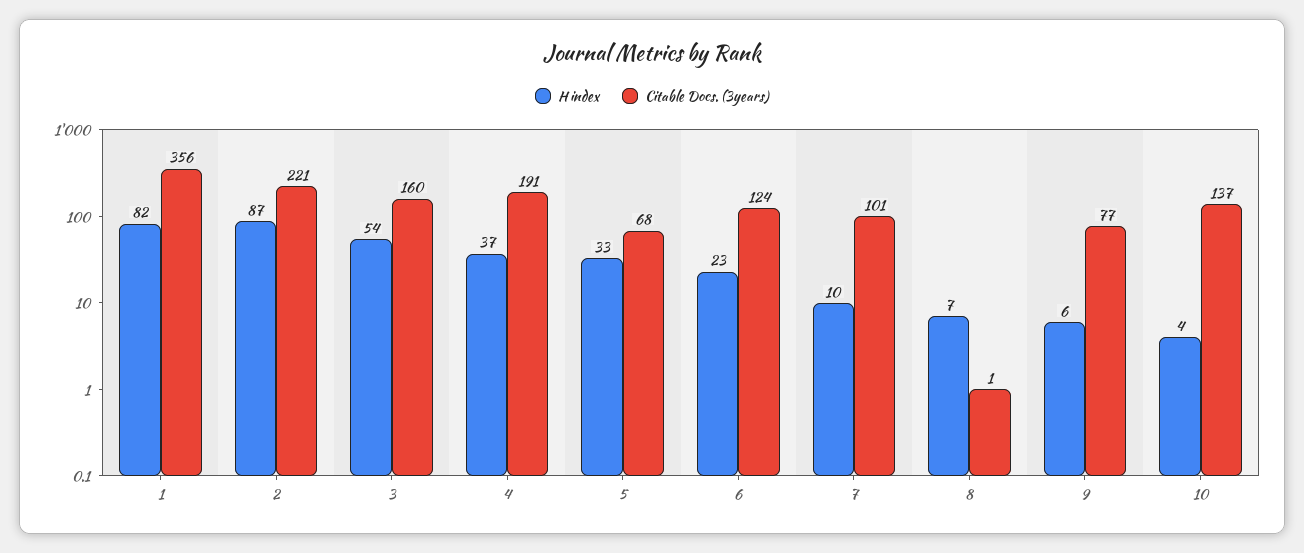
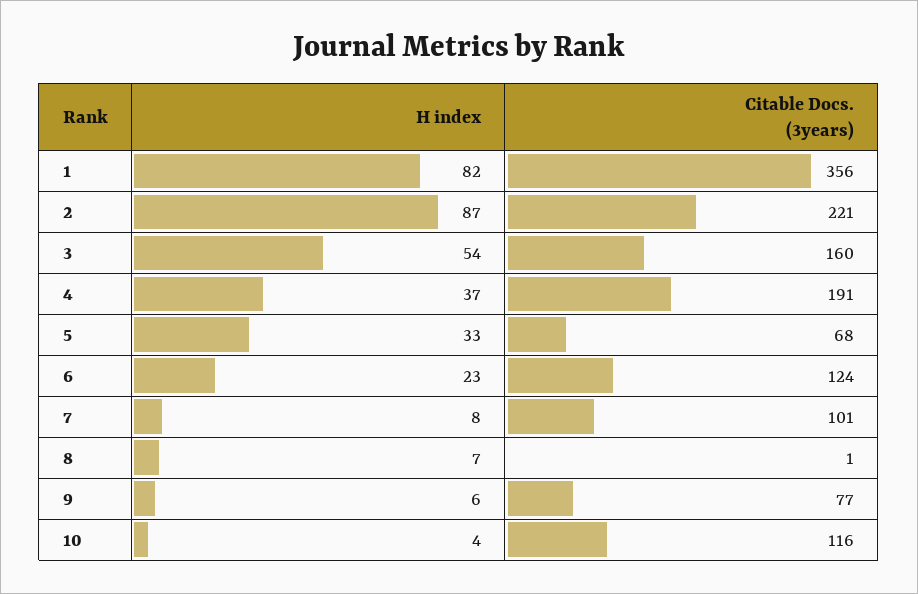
  {
    "H index": {
      "1": 82,
      "2": 87,
      "3": 54,
      "4": 37,
      "5": 33,
      "6": 23,
-     "7": 10,
+     "7": 8,
      "8": 7,
      "9": 6,
      "10": 4
    },
    "Citable Docs. (3years)": {
      "1": 356,
      "2": 221,
      "3": 160,
      "4": 191,
      "5": 68,
      "6": 124,
      "7": 101,
      "8": 1,
      "9": 77,
-     "10": 137
+     "10": 116
    }
  }

